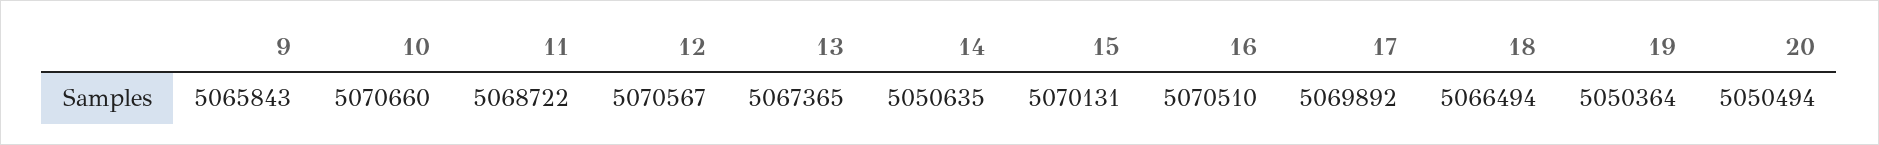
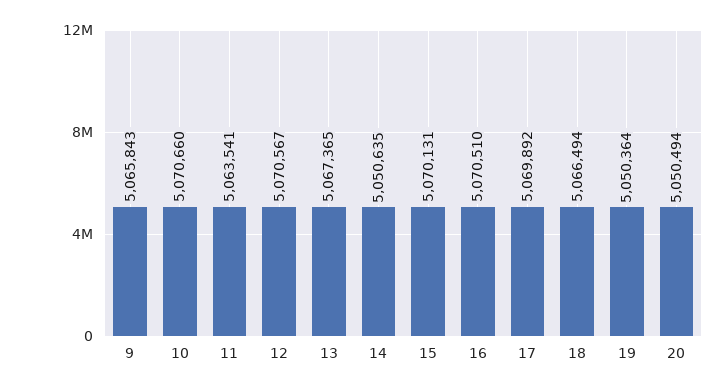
  {
    "9": 5065843,
    "10": 5070660,
-   "11": 5068722,
+   "11": 5063541,
    "12": 5070567,
    "13": 5067365,
    "14": 5050635,
    "15": 5070131,
    "16": 5070510,
    "17": 5069892,
    "18": 5066494,
    "19": 5050364,
    "20": 5050494
  }

